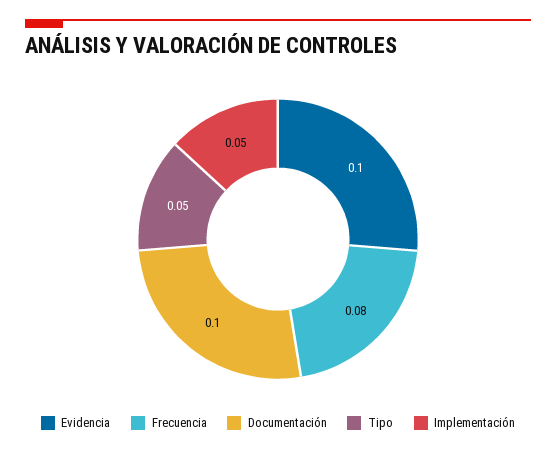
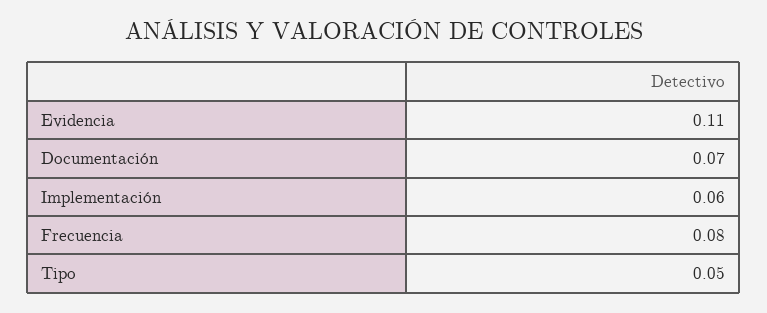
  {
-   "Evidencia": 0.1,
+   "Evidencia": 0.11,
    "Frecuencia": 0.08,
-   "Documentación": 0.1,
+   "Documentación": 0.07,
    "Tipo": 0.05,
-   "Implementación": 0.05
+   "Implementación": 0.06
  }

